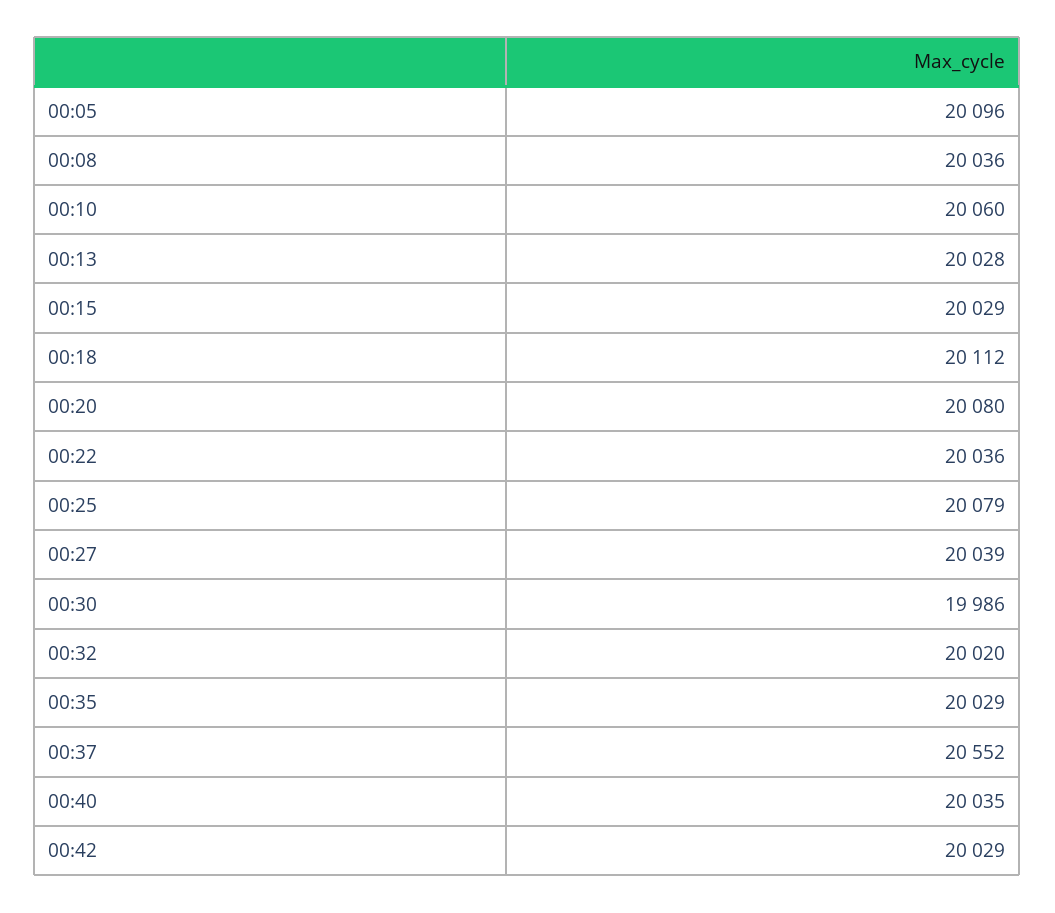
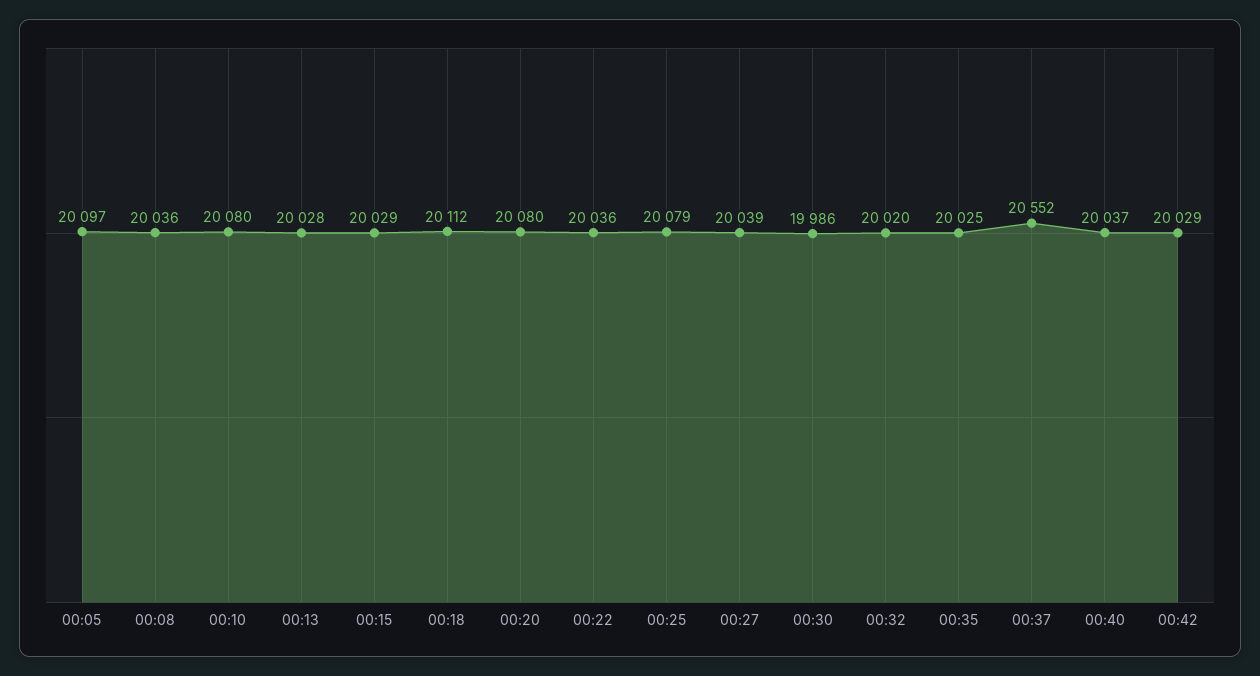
  {
-   "00:05": 20096,
+   "00:05": 20097,
    "00:08": 20036,
-   "00:10": 20060,
+   "00:10": 20080,
    "00:13": 20028,
    "00:15": 20029,
    "00:18": 20112,
    "00:20": 20080,
    "00:22": 20036,
    "00:25": 20079,
    "00:27": 20039,
    "00:30": 19986,
    "00:32": 20020,
-   "00:35": 20029,
+   "00:35": 20025,
    "00:37": 20552,
-   "00:40": 20035,
+   "00:40": 20037,
    "00:42": 20029
  }

